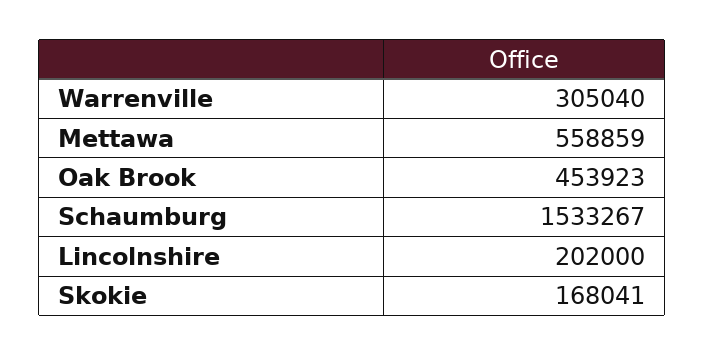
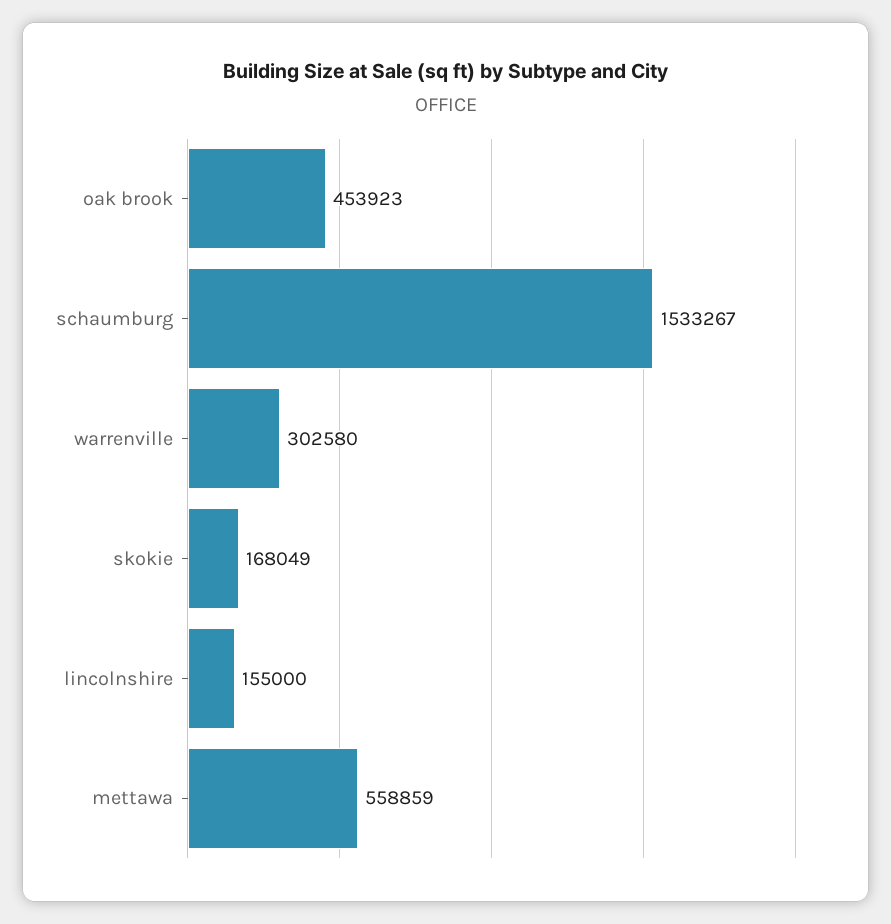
  {
-   "Warrenville": 305040,
+   "Warrenville": 302580,
    "Mettawa": 558859,
    "Oak Brook": 453923,
    "Schaumburg": 1533267,
-   "Lincolnshire": 202000,
+   "Lincolnshire": 155000,
-   "Skokie": 168041
+   "Skokie": 168049
  }

